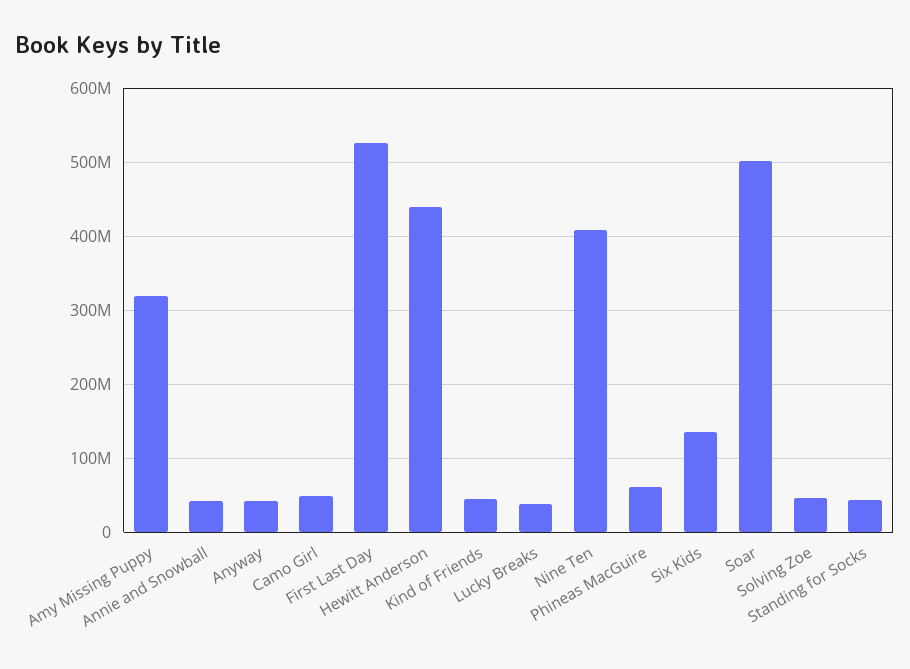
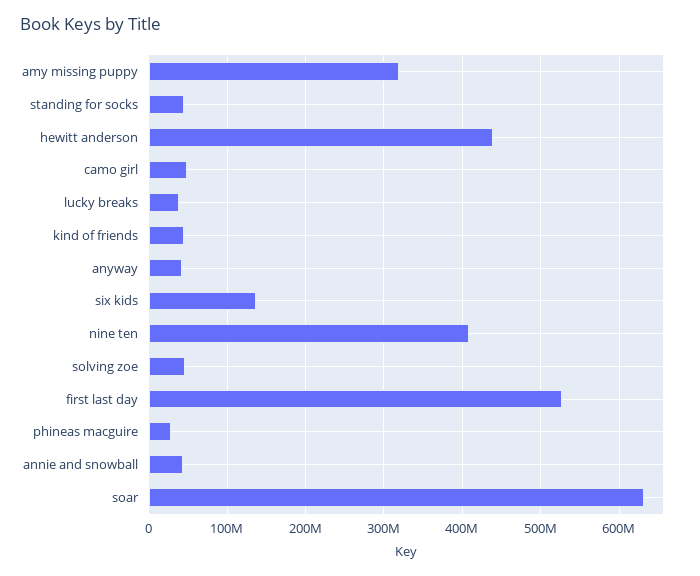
  {
    "Amy Missing Puppy": 320000000,
    "Annie and Snowball": 40000000,
    "Anyway": 40000000,
    "Camo Girl": 50000000,
    "First Last Day": 530000000,
    "Hewitt Anderson": 440000000,
    "Kind of Friends": 40000000,
    "Lucky Breaks": 40000000,
    "Nine Ten": 410000000,
-   "Phineas MacGuire": 60000000,
+   "Phineas MacGuire": 30000000,
    "Six Kids": 140000000,
-   "Soar": 500000000,
+   "Soar": 630000000,
    "Solving Zoe": 50000000,
    "Standing for Socks": 40000000
  }

